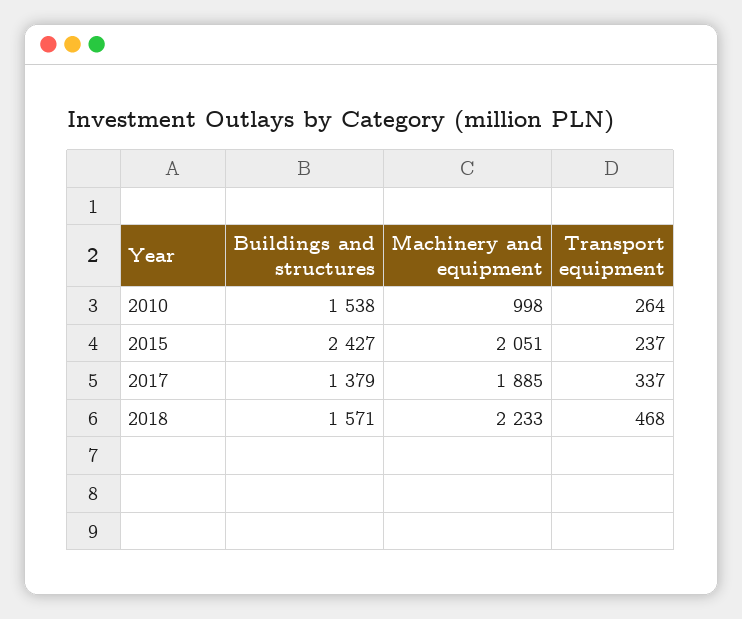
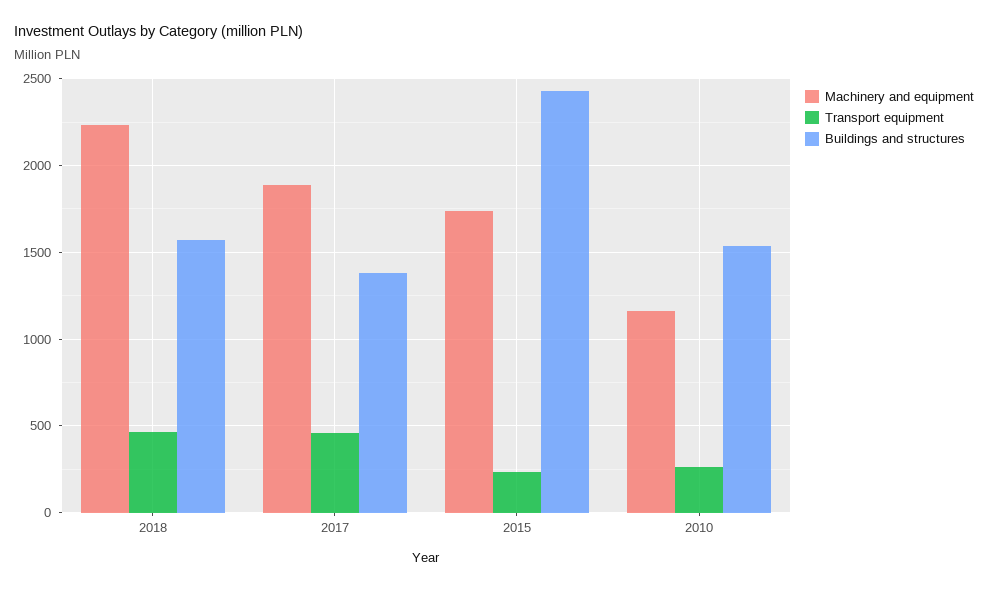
  {
    "Buildings and structures": {
      "2010": 1538,
      "2015": 2427,
      "2017": 1379,
      "2018": 1571
    },
    "Machinery and equipment": {
-     "2010": 998,
+     "2010": 1150,
-     "2015": 2051,
+     "2015": 1750,
      "2017": 1885,
      "2018": 2233
    },
    "Transport equipment": {
      "2010": 264,
      "2015": 237,
-     "2017": 337,
+     "2017": 450,
      "2018": 468
    }
  }

